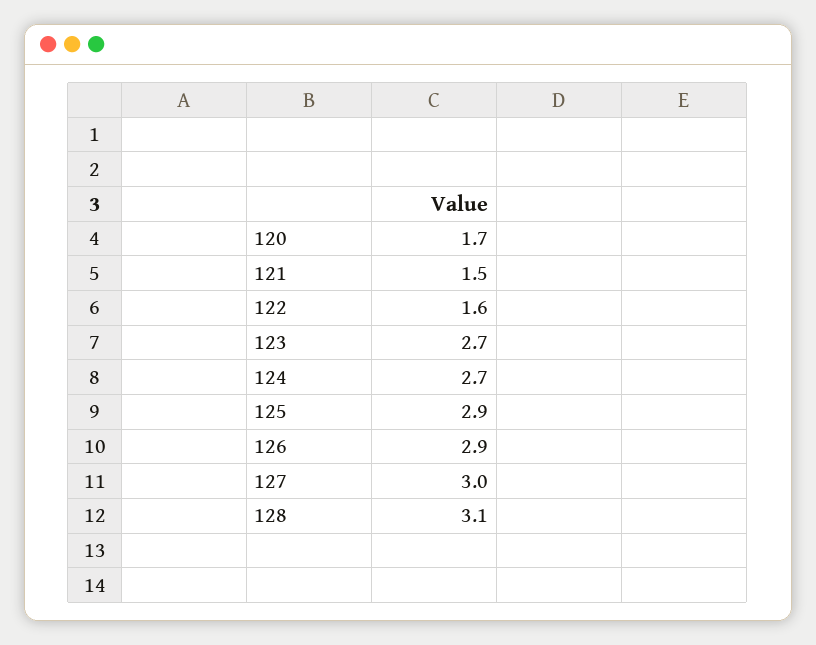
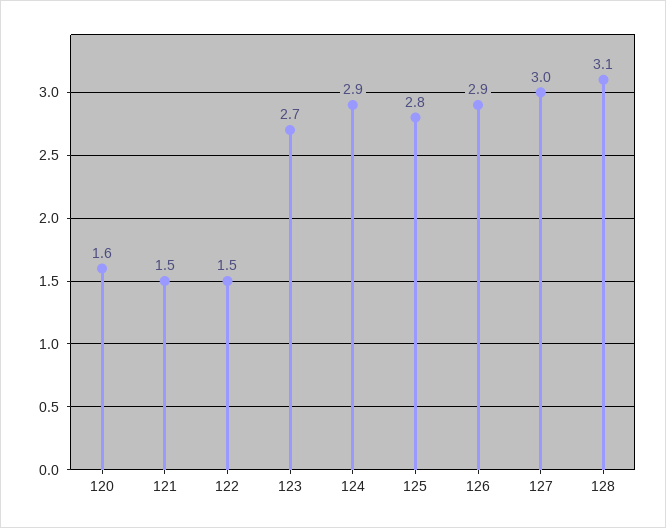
  {
-   "120": 1.7,
+   "120": 1.6,
    "121": 1.5,
-   "122": 1.6,
+   "122": 1.5,
    "123": 2.7,
-   "124": 2.7,
+   "124": 2.9,
-   "125": 2.9,
+   "125": 2.8,
    "126": 2.9,
    "127": 3,
    "128": 3.1
  }

